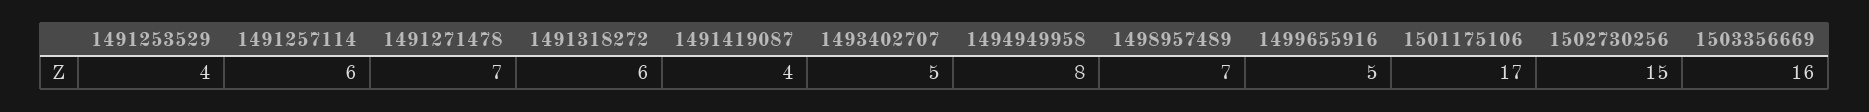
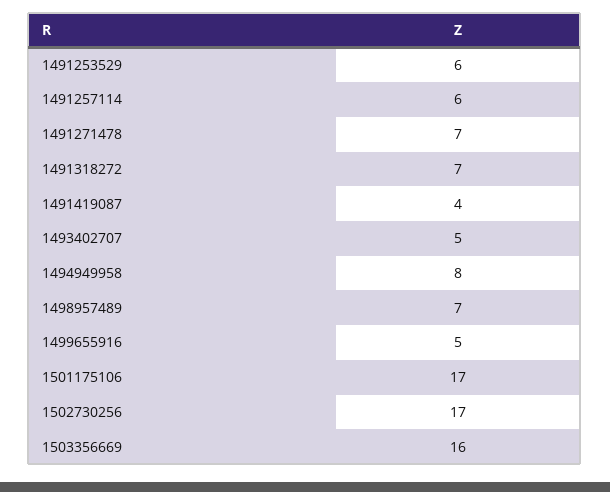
  {
-   "1491253529": 4,
+   "1491253529": 6,
    "1491257114": 6,
    "1491271478": 7,
-   "1491318272": 6,
+   "1491318272": 7,
    "1491419087": 4,
    "1493402707": 5,
    "1494949958": 8,
    "1498957489": 7,
    "1499655916": 5,
    "1501175106": 17,
-   "1502730256": 15,
+   "1502730256": 17,
    "1503356669": 16
  }

